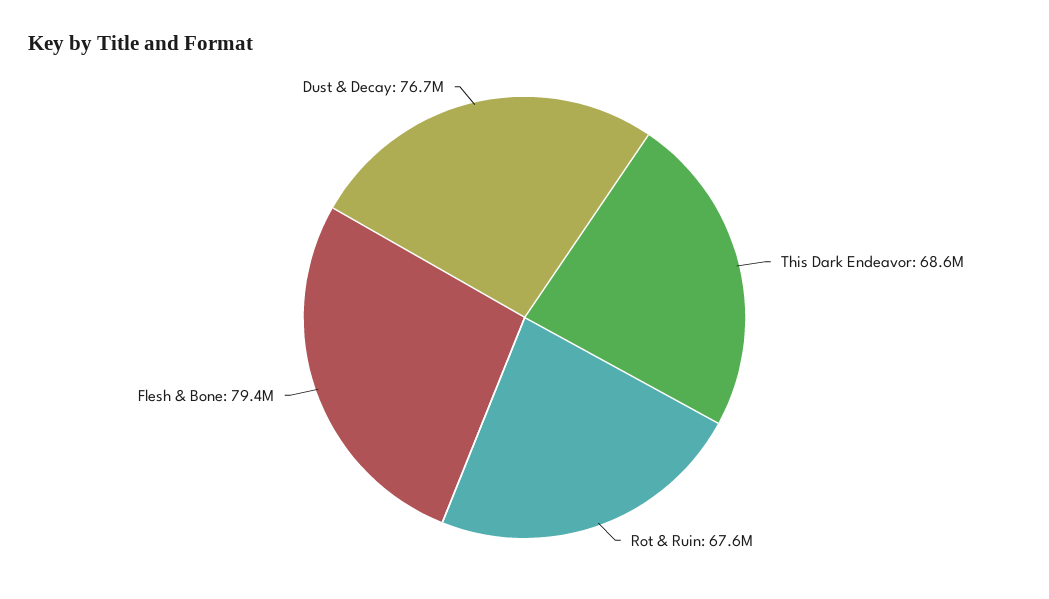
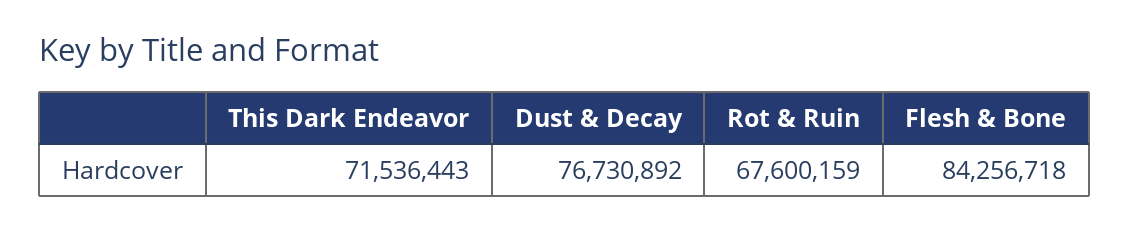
  {
-   "This Dark Endeavor": 68600000,
+   "This Dark Endeavor": 71536443,
    "Rot & Ruin": 67600159,
-   "Flesh & Bone": 79400000,
+   "Flesh & Bone": 84256718,
    "Dust & Decay": 76730892
  }

